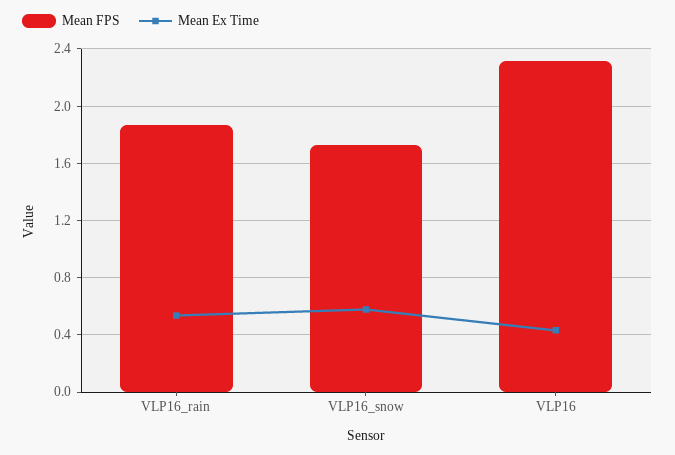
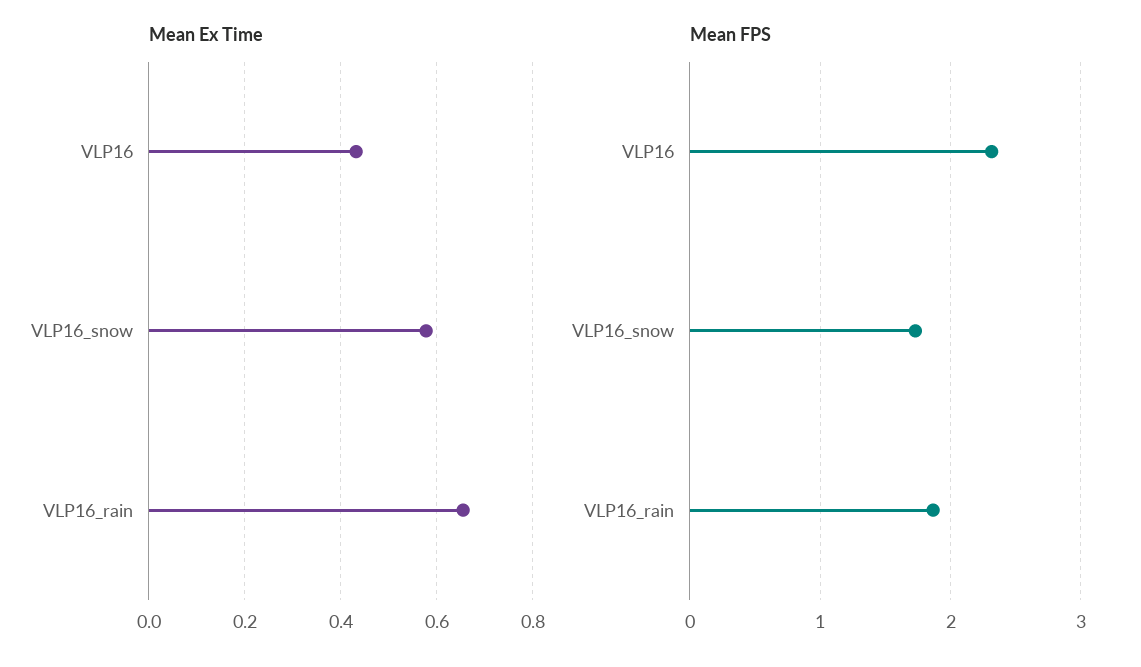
  {
    "Mean FPS": {
      "VLP16_rain": 1.85,
      "VLP16_snow": 1.75,
      "VLP16": 2.3
    },
    "Mean Ex Time": {
-     "VLP16_rain": 0.55,
+     "VLP16_rain": 0.66,
      "VLP16_snow": 0.58,
      "VLP16": 0.44
    }
  }

